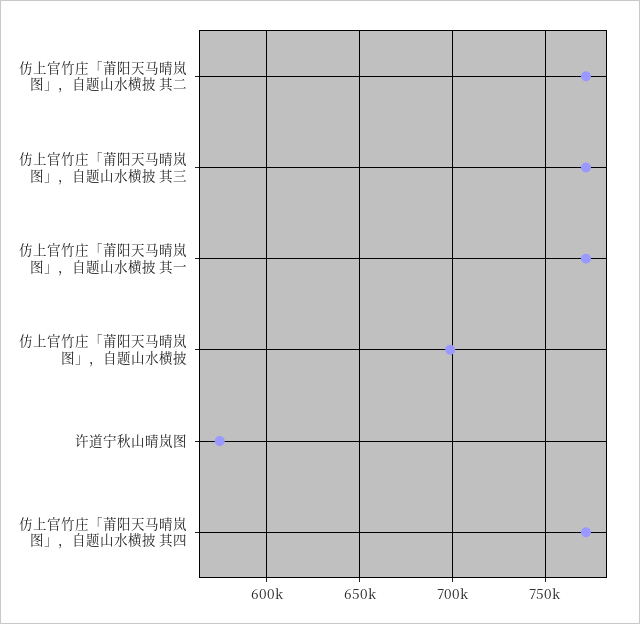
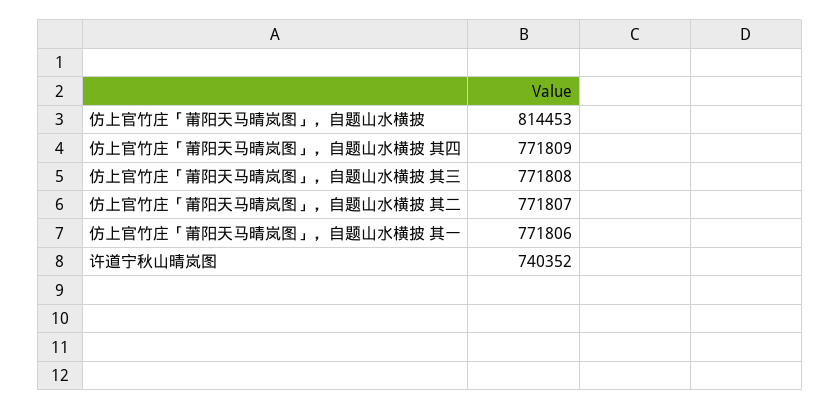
  {
    "仿上官竹庄「莆阳天马晴岚图」，自题山水横披 其二": 771807,
    "仿上官竹庄「莆阳天马晴岚图」，自题山水横披 其三": 771808,
    "仿上官竹庄「莆阳天马晴岚图」，自题山水横披 其一": 771806,
-   "仿上官竹庄「莆阳天马晴岚图」，自题山水横披": 700000,
+   "仿上官竹庄「莆阳天马晴岚图」，自题山水横披": 814453,
-   "许道宁秋山晴岚图": 575000,
+   "许道宁秋山晴岚图": 740352,
    "仿上官竹庄「莆阳天马晴岚图」，自题山水横披 其四": 771809
  }

